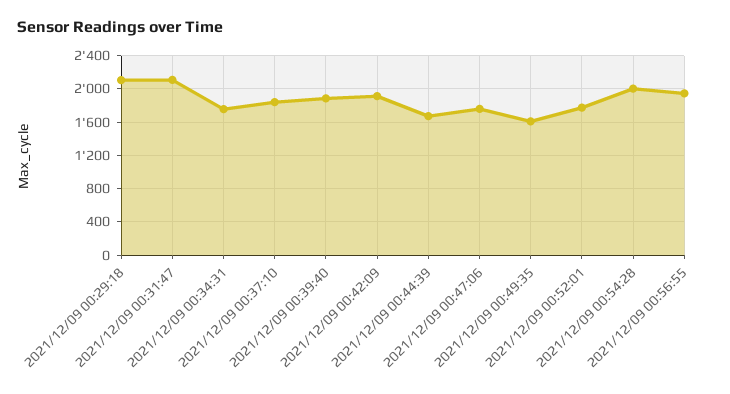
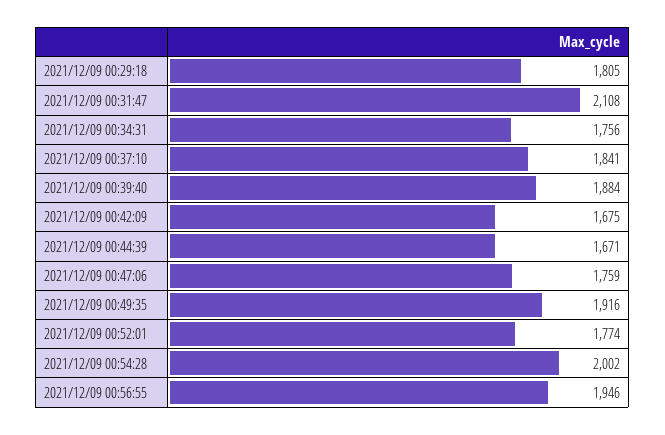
  {
-   "2021/12/09 00:29:18": 2100,
+   "2021/12/09 00:29:18": 1805,
    "2021/12/09 00:31:47": 2108,
    "2021/12/09 00:34:31": 1756,
    "2021/12/09 00:37:10": 1841,
    "2021/12/09 00:39:40": 1884,
-   "2021/12/09 00:42:09": 1900,
+   "2021/12/09 00:42:09": 1675,
    "2021/12/09 00:44:39": 1671,
    "2021/12/09 00:47:06": 1759,
-   "2021/12/09 00:49:35": 1600,
+   "2021/12/09 00:49:35": 1916,
    "2021/12/09 00:52:01": 1774,
    "2021/12/09 00:54:28": 2002,
    "2021/12/09 00:56:55": 1946
  }

